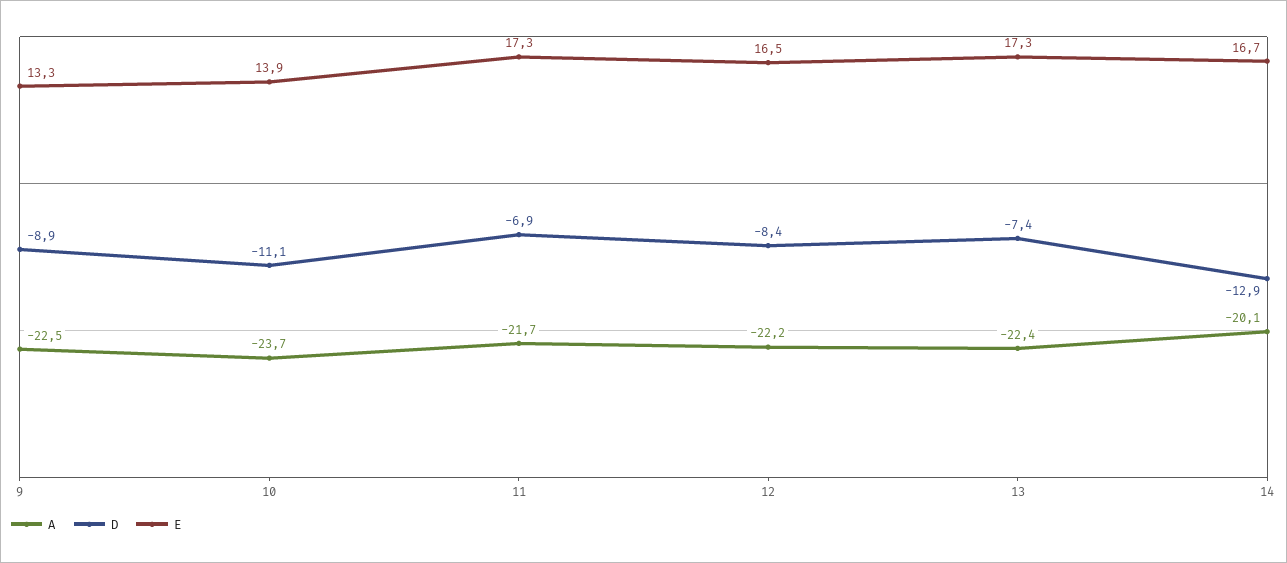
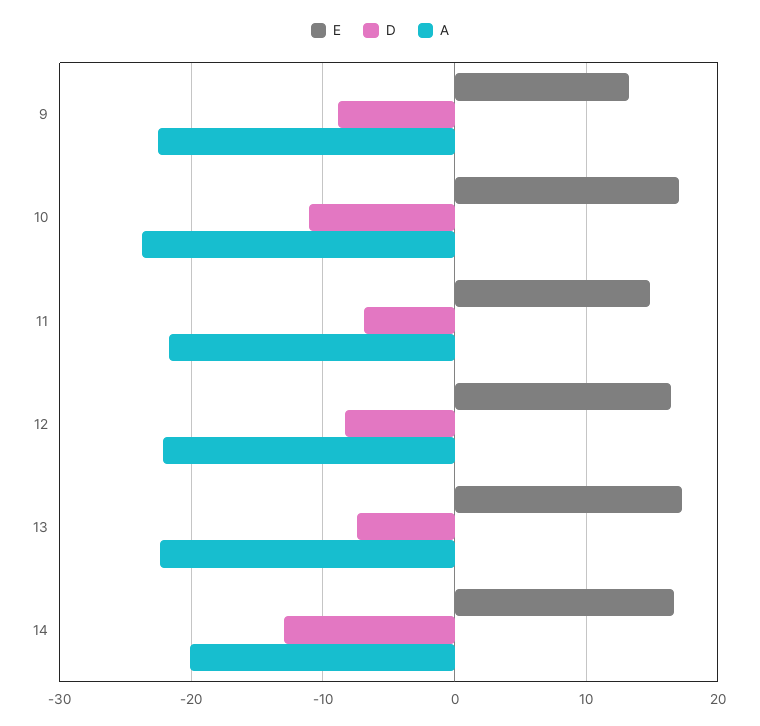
  {
    "A": {
      "9": -22.5,
      "10": -23.7,
      "11": -21.7,
      "12": -22.2,
      "13": -22.4,
      "14": -20.1
    },
    "D": {
      "9": -8.9,
      "10": -11.1,
      "11": -6.9,
      "12": -8.4,
      "13": -7.4,
      "14": -12.9
    },
    "E": {
      "9": 13.3,
-     "10": 13.9,
+     "10": 17,
-     "11": 17.3,
+     "11": 15,
      "12": 16.5,
      "13": 17.3,
      "14": 16.7
    }
  }

